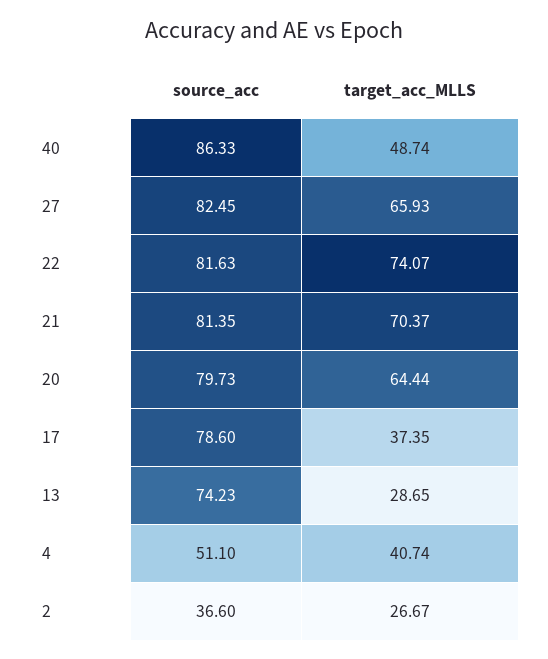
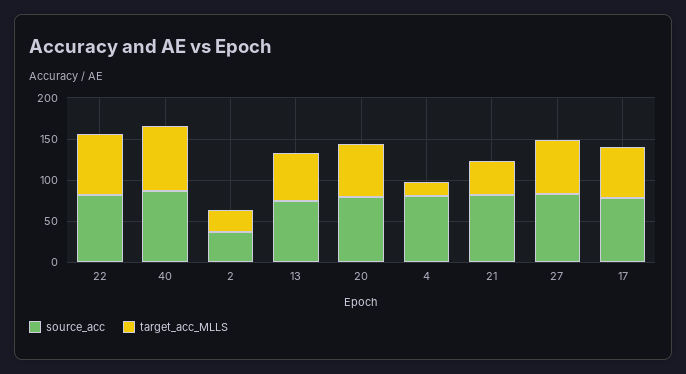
  {
    "source_acc": {
      "40": 86.33,
      "27": 82.45,
      "22": 81.63,
      "21": 81.35,
      "20": 79.73,
      "17": 78.6,
      "13": 74.23,
-     "4": 51.1,
+     "4": 80,
      "2": 36.6
    },
    "target_acc_MLLS": {
-     "40": 48.74,
+     "40": 80,
      "27": 65.93,
      "22": 74.07,
-     "21": 70.37,
+     "21": 40,
      "20": 64.44,
-     "17": 37.35,
+     "17": 60,
-     "13": 28.65,
+     "13": 60,
-     "4": 40.74,
+     "4": 20,
      "2": 26.67
    }
  }

